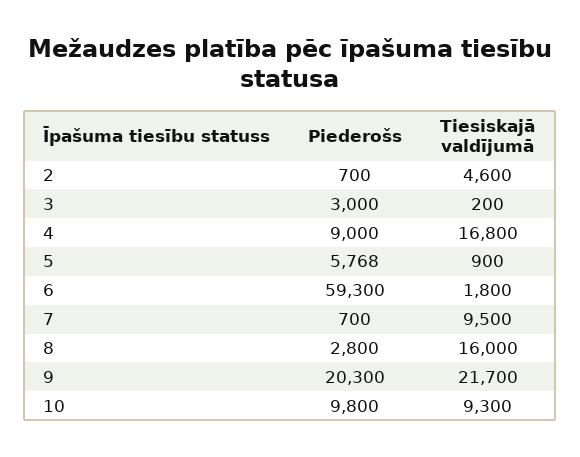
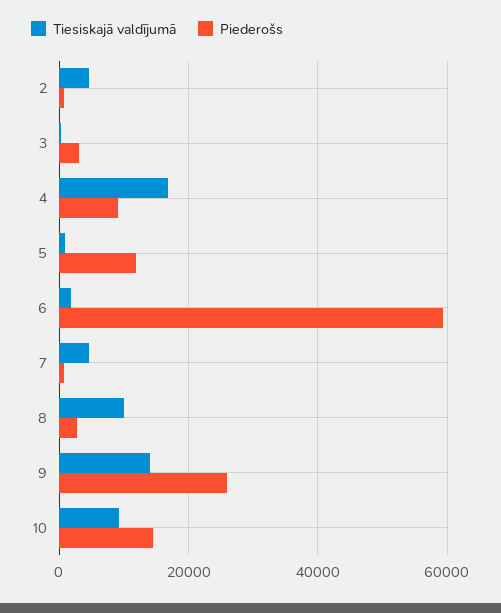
  {
    "Piederošs": {
      "2": 700,
      "3": 3000,
      "4": 9000,
-     "5": 5768,
+     "5": 12000,
      "6": 59300,
      "7": 700,
      "8": 2800,
-     "9": 20300,
+     "9": 26000,
-     "10": 9800
+     "10": 14000
    },
    "Tiesiskajā valdījumā": {
      "2": 4600,
      "3": 200,
      "4": 16800,
      "5": 900,
      "6": 1800,
-     "7": 9500,
+     "7": 4000,
-     "8": 16000,
+     "8": 10000,
-     "9": 21700,
+     "9": 14000,
      "10": 9300
    }
  }

